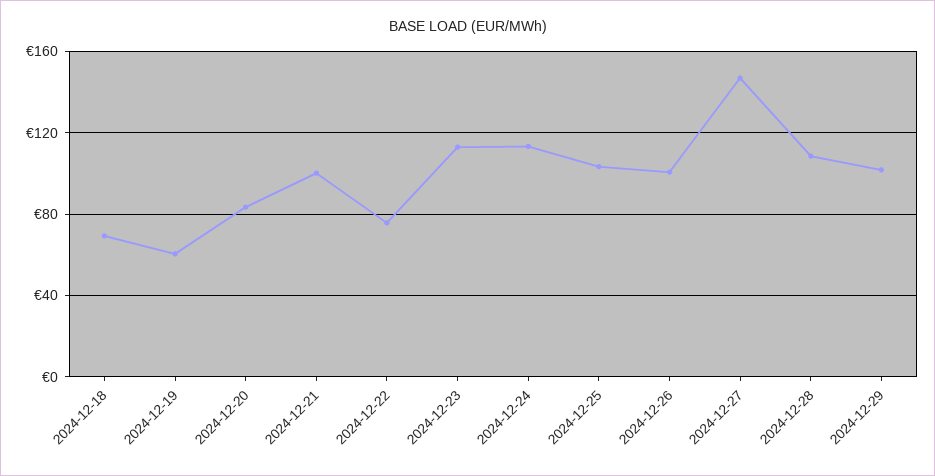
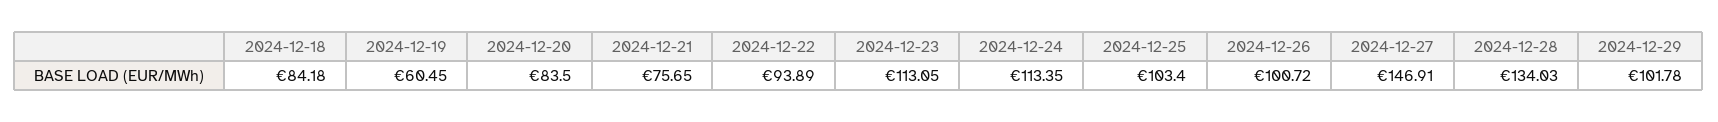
  {
-   "2024-12-18": 70,
+   "2024-12-18": 84.18,
    "2024-12-19": 60.45,
    "2024-12-20": 83.5,
-   "2024-12-21": 100,
+   "2024-12-21": 75.65,
-   "2024-12-22": 75,
+   "2024-12-22": 93.89,
    "2024-12-23": 113.05,
    "2024-12-24": 113.35,
    "2024-12-25": 103.4,
    "2024-12-26": 100.72,
    "2024-12-27": 146.91,
-   "2024-12-28": 110,
+   "2024-12-28": 134.03,
    "2024-12-29": 101.78
  }

